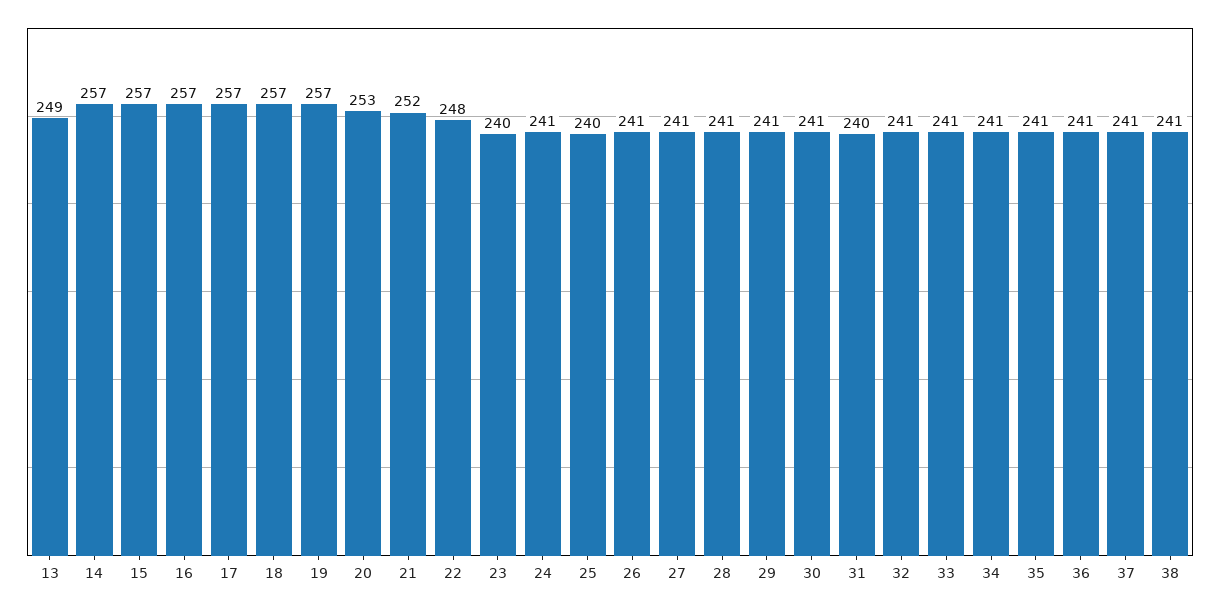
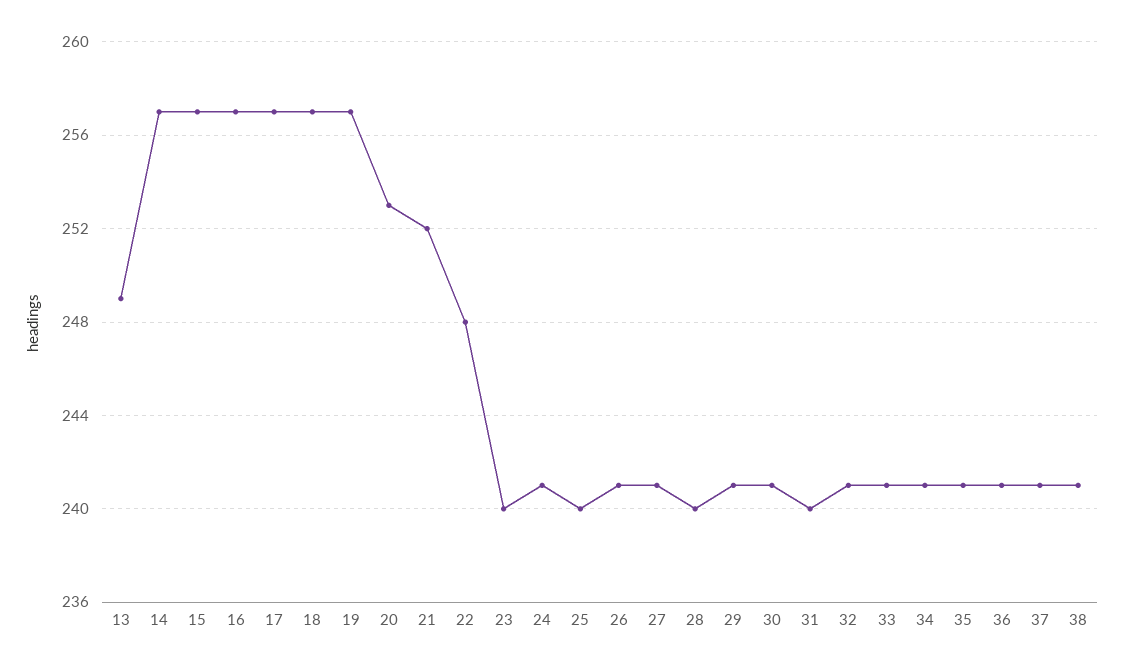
  {
    "13": 249,
    "14": 257,
    "15": 257,
    "16": 257,
    "17": 257,
    "18": 257,
    "19": 257,
    "20": 253,
    "21": 252,
    "22": 248,
    "23": 240,
    "24": 241,
    "25": 240,
    "26": 241,
    "27": 241,
-   "28": 241,
+   "28": 240,
    "29": 241,
    "30": 241,
    "31": 240,
    "32": 241,
    "33": 241,
    "34": 241,
    "35": 241,
    "36": 241,
    "37": 241,
    "38": 241
  }

